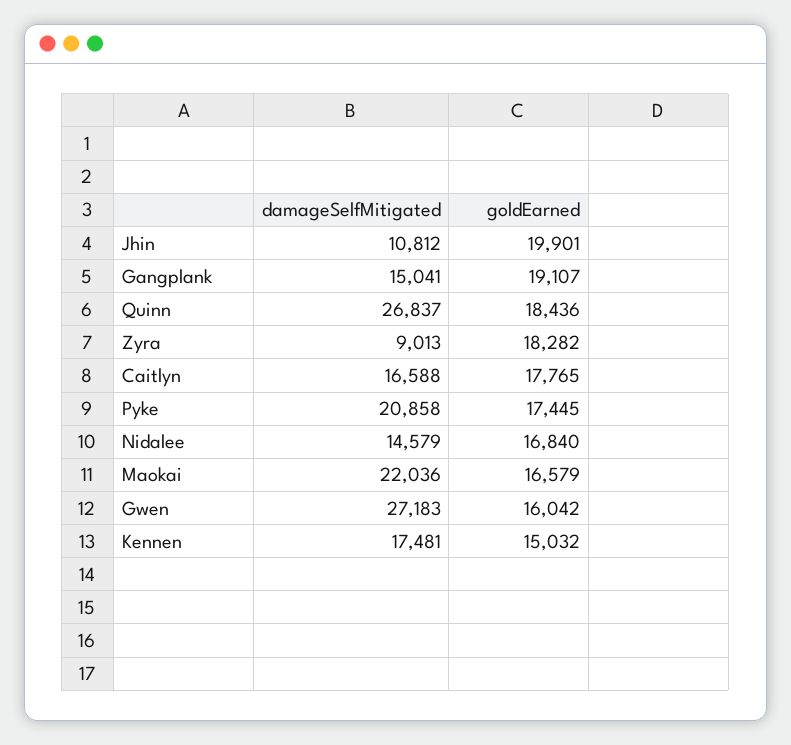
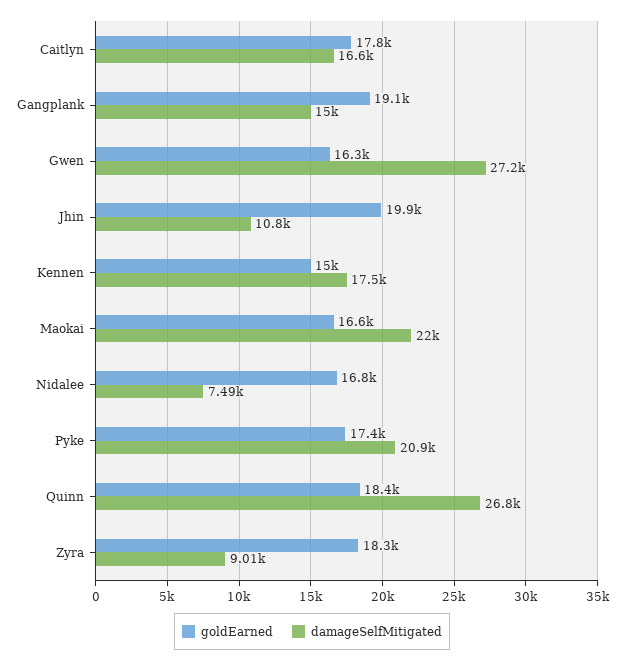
  {
    "damageSelfMitigated": {
      "Jhin": 10812,
      "Gangplank": 15041,
      "Quinn": 26837,
      "Zyra": 9013,
      "Caitlyn": 16588,
      "Pyke": 20858,
-     "Nidalee": 14579,
+     "Nidalee": 7490,
      "Maokai": 22036,
      "Gwen": 27183,
      "Kennen": 17481
    },
    "goldEarned": {
      "Jhin": 19901,
      "Gangplank": 19107,
      "Quinn": 18436,
      "Zyra": 18282,
      "Caitlyn": 17765,
      "Pyke": 17445,
      "Nidalee": 16840,
      "Maokai": 16579,
-     "Gwen": 16042,
+     "Gwen": 16300,
      "Kennen": 15032
    }
  }

